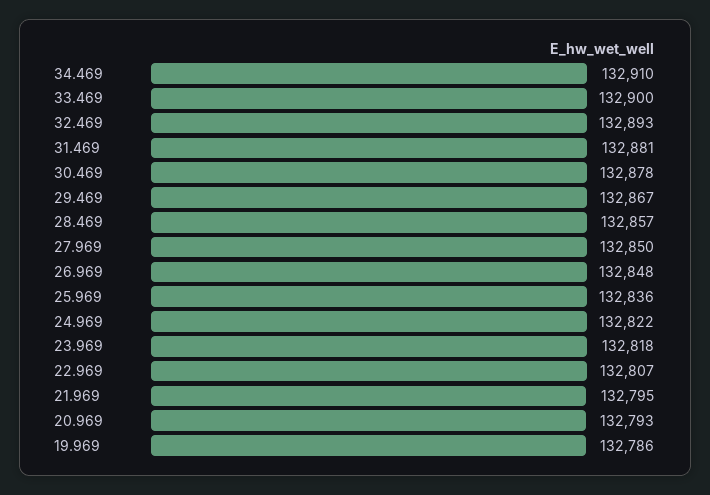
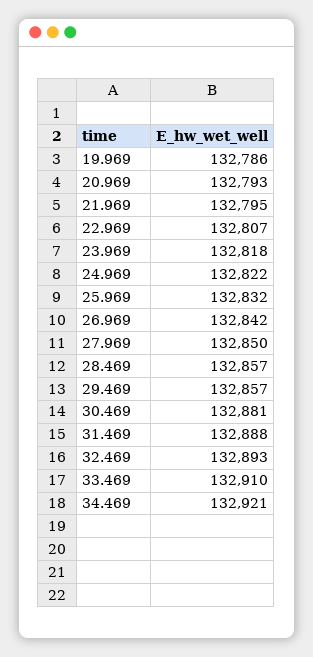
  {
-   "34.469": 132910,
+   "34.469": 132921,
-   "33.469": 132900,
+   "33.469": 132910,
    "32.469": 132893,
-   "31.469": 132881,
+   "31.469": 132888,
-   "30.469": 132878,
+   "30.469": 132881,
-   "29.469": 132867,
+   "29.469": 132857,
    "28.469": 132857,
    "27.969": 132850,
-   "26.969": 132848,
+   "26.969": 132842,
-   "25.969": 132836,
+   "25.969": 132832,
    "24.969": 132822,
    "23.969": 132818,
    "22.969": 132807,
    "21.969": 132795,
    "20.969": 132793,
    "19.969": 132786
  }

